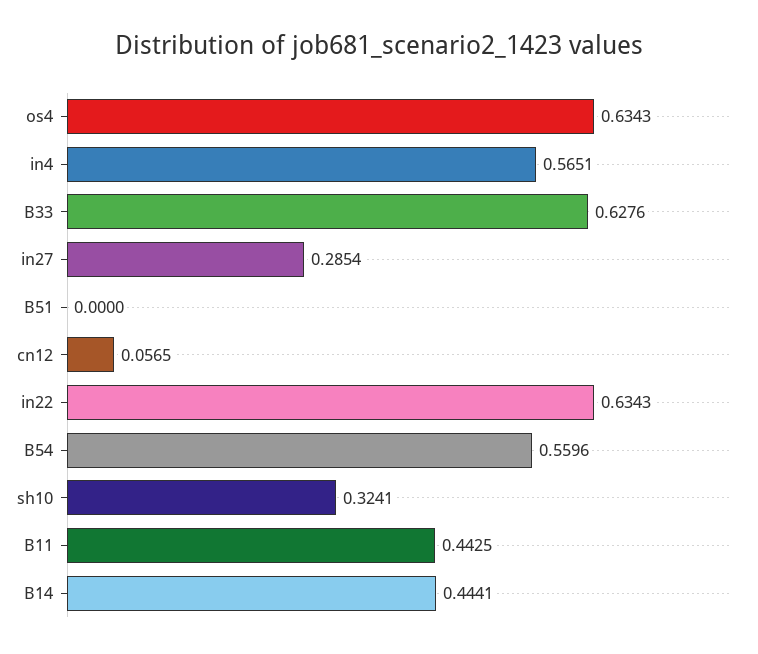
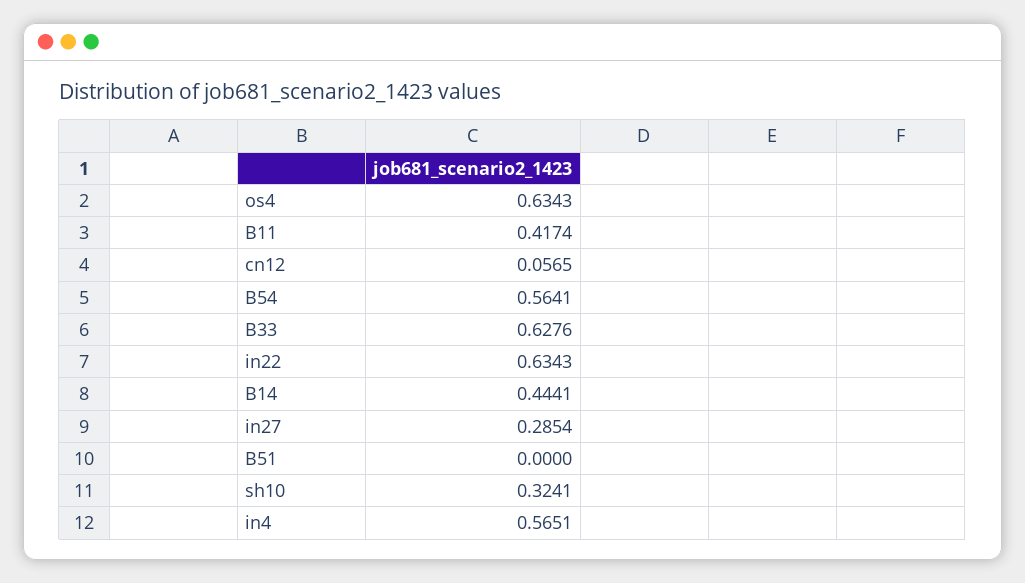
  {
    "os4": 0.6343,
    "in4": 0.5651,
    "B33": 0.6276,
    "in27": 0.2854,
    "B51": 0,
    "cn12": 0.0565,
    "in22": 0.6343,
-   "B54": 0.5596,
+   "B54": 0.5641,
    "sh10": 0.3241,
-   "B11": 0.4425,
+   "B11": 0.4174,
    "B14": 0.4441
  }

